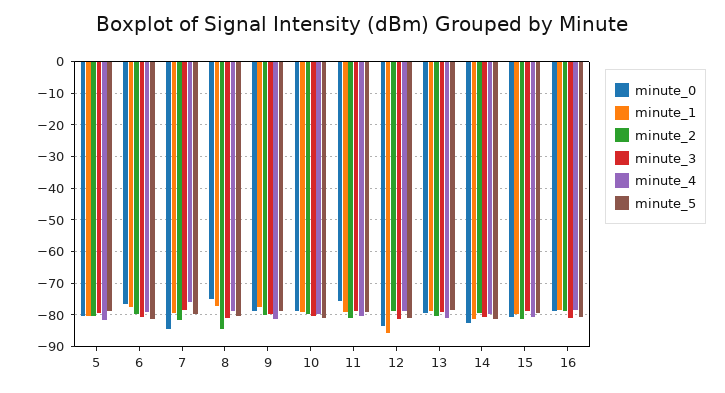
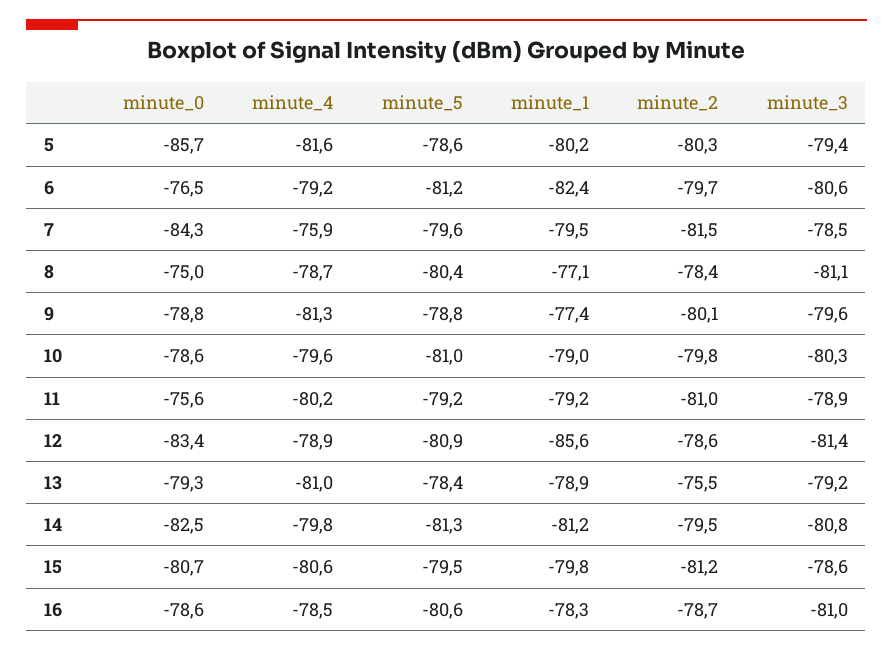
  {
    "minute_0": {
-     "5": -80,
+     "5": -85.7,
      "6": -76.5,
      "7": -84.3,
      "8": -75,
      "9": -78.8,
      "10": -78.6,
      "11": -75.6,
      "12": -83.4,
      "13": -79.3,
      "14": -82.5,
      "15": -80.7,
      "16": -78.6
    },
    "minute_1": {
      "5": -80.2,
-     "6": -78,
+     "6": -82.4,
      "7": -79.5,
      "8": -77.1,
      "9": -77.4,
      "10": -79,
      "11": -79.2,
      "12": -85.6,
      "13": -78.9,
      "14": -81.2,
      "15": -79.8,
      "16": -78.3
    },
    "minute_2": {
      "5": -80.3,
      "6": -79.7,
      "7": -81.5,
-     "8": -84,
+     "8": -78.4,
      "9": -80.1,
      "10": -79.8,
      "11": -81,
      "12": -78.6,
-     "13": -80,
+     "13": -75.5,
      "14": -79.5,
      "15": -81.2,
      "16": -78.7
    },
    "minute_3": {
      "5": -79.4,
      "6": -80.6,
      "7": -78.5,
      "8": -81.1,
      "9": -79.6,
      "10": -80.3,
      "11": -78.9,
      "12": -81.4,
      "13": -79.2,
      "14": -80.8,
      "15": -78.6,
      "16": -81
    },
    "minute_4": {
      "5": -81.6,
      "6": -79.2,
      "7": -75.9,
      "8": -78.7,
      "9": -81.3,
      "10": -79.6,
      "11": -80.2,
      "12": -78.9,
      "13": -81,
      "14": -79.8,
      "15": -80.6,
      "16": -78.5
    },
    "minute_5": {
      "5": -78.6,
      "6": -81.2,
      "7": -79.6,
      "8": -80.4,
      "9": -78.8,
      "10": -81,
      "11": -79.2,
      "12": -80.9,
      "13": -78.4,
      "14": -81.3,
      "15": -79.5,
      "16": -80.6
    }
  }

